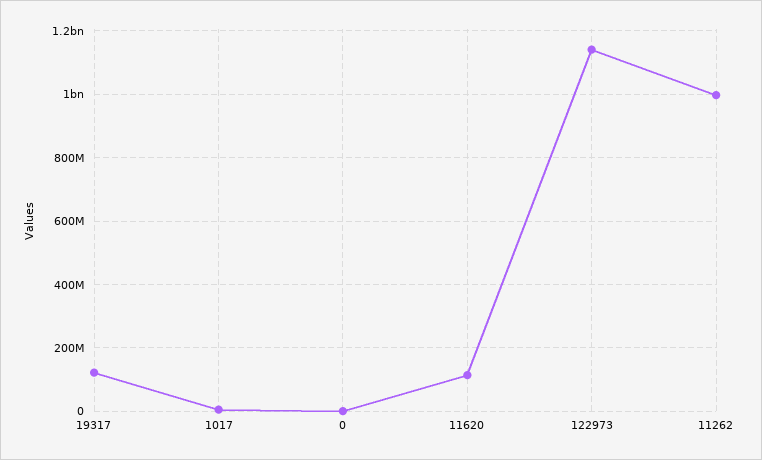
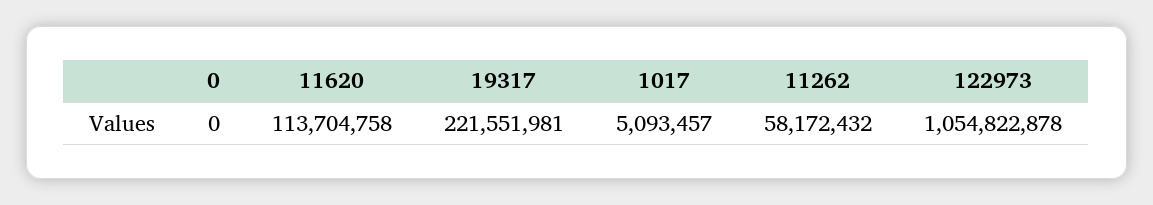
  {
-   "19317": 120000000,
+   "19317": 221551981,
    "1017": 5093457,
    "0": 0,
    "11620": 113704758,
-   "122973": 1140000000,
+   "122973": 1054822878,
-   "11262": 1000000000
+   "11262": 58172432
  }

